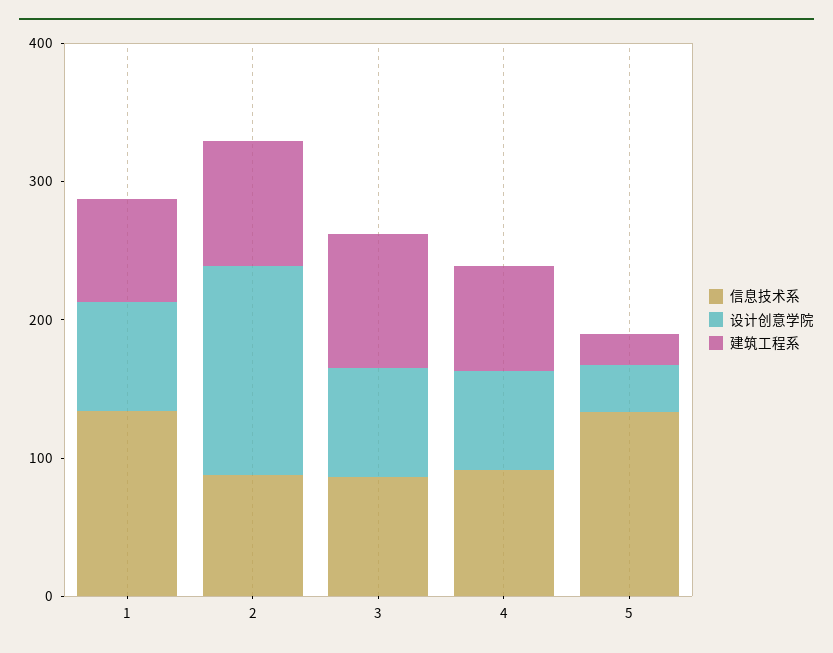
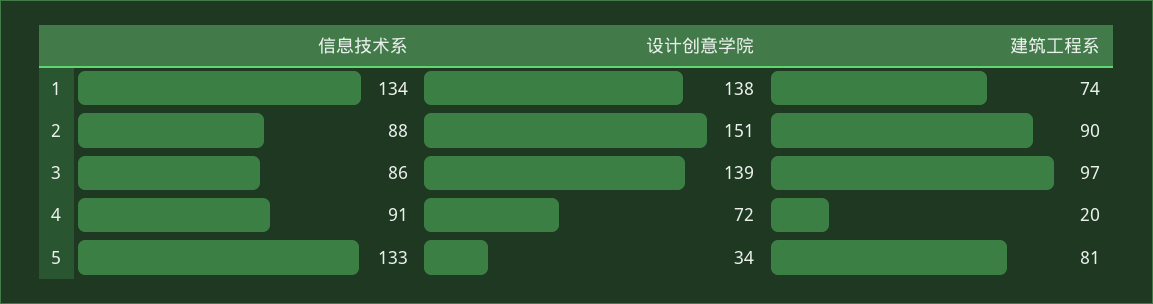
  {
    "信息技术系": {
      "1": 134,
      "2": 88,
      "3": 86,
      "4": 91,
      "5": 133
    },
    "设计创意学院": {
-     "1": 80,
+     "1": 138,
      "2": 151,
-     "3": 80,
+     "3": 139,
      "4": 72,
      "5": 34
    },
    "建筑工程系": {
      "1": 74,
      "2": 90,
      "3": 97,
-     "4": 80,
+     "4": 20,
-     "5": 20
+     "5": 81
    }
  }

